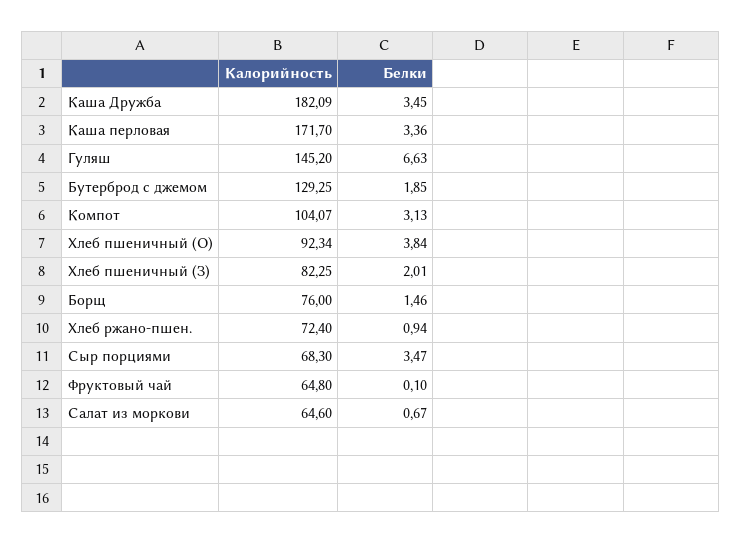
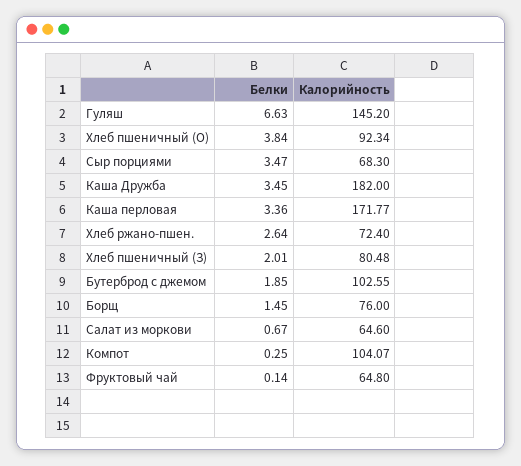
  {
    "Калорийность": {
-     "Каша Дружба": 182.09,
+     "Каша Дружба": 182,
-     "Каша перловая": 171.7,
+     "Каша перловая": 171.77,
      "Гуляш": 145.2,
-     "Бутерброд с джемом": 129.25,
+     "Бутерброд с джемом": 102.55,
      "Компот": 104.07,
      "Хлеб пшеничный (О)": 92.34,
-     "Хлеб пшеничный (З)": 82.25,
+     "Хлеб пшеничный (З)": 80.48,
      "Борщ": 76,
      "Хлеб ржано-пшен.": 72.4,
      "Сыр порциями": 68.3,
      "Фруктовый чай": 64.8,
      "Салат из моркови": 64.6
    },
    "Белки": {
      "Каша Дружба": 3.45,
      "Каша перловая": 3.36,
      "Гуляш": 6.63,
      "Бутерброд с джемом": 1.85,
-     "Компот": 3.13,
+     "Компот": 0.25,
      "Хлеб пшеничный (О)": 3.84,
      "Хлеб пшеничный (З)": 2.01,
-     "Борщ": 1.46,
+     "Борщ": 1.45,
-     "Хлеб ржано-пшен.": 0.94,
+     "Хлеб ржано-пшен.": 2.64,
      "Сыр порциями": 3.47,
-     "Фруктовый чай": 0.1,
+     "Фруктовый чай": 0.14,
      "Салат из моркови": 0.67
    }
  }

